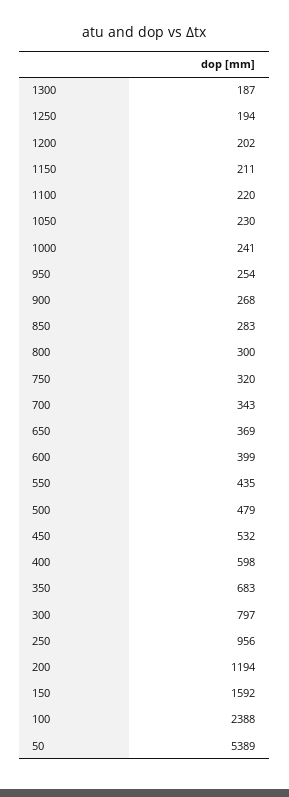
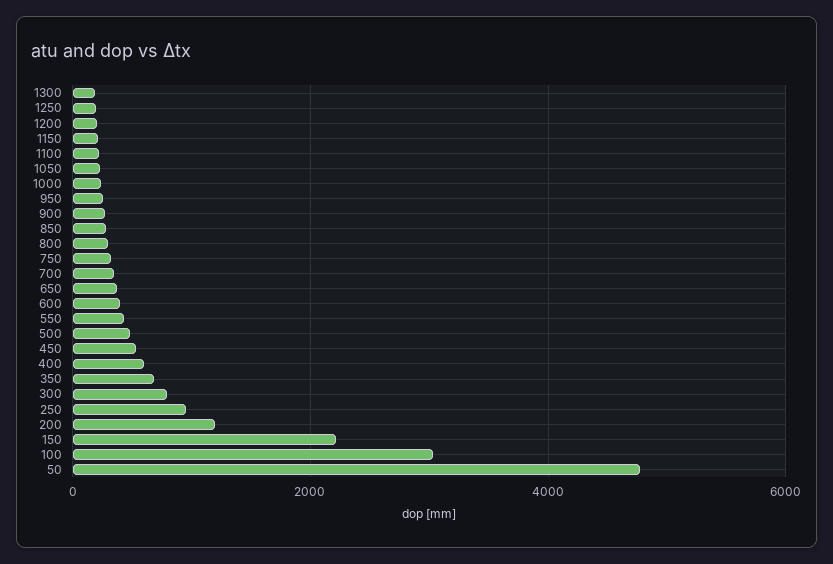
  {
    "1300": 187,
    "1250": 194,
    "1200": 202,
    "1150": 211,
    "1100": 220,
    "1050": 230,
    "1000": 241,
    "950": 254,
    "900": 268,
    "850": 283,
    "800": 300,
    "750": 320,
    "700": 343,
    "650": 369,
    "600": 399,
    "550": 435,
    "500": 479,
    "450": 532,
    "400": 598,
    "350": 683,
    "300": 797,
    "250": 956,
    "200": 1194,
-   "150": 1592,
+   "150": 2200,
-   "100": 2388,
+   "100": 3000,
-   "50": 5389
+   "50": 4800
  }

